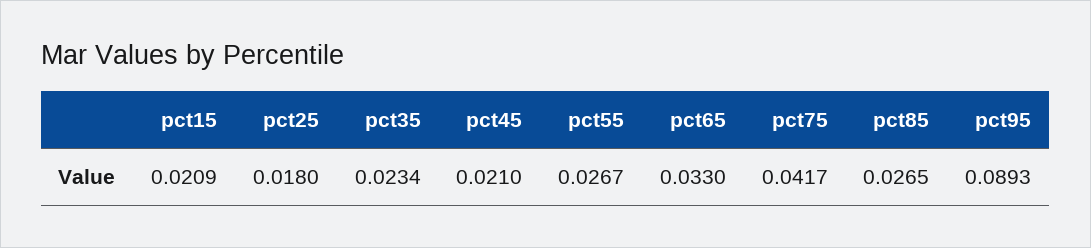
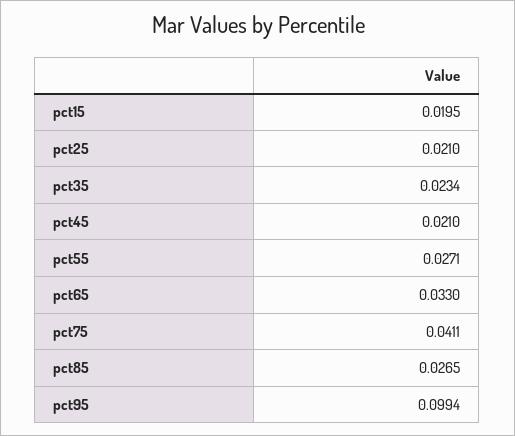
  {
-   "pct15": 0.0209,
+   "pct15": 0.0195,
-   "pct25": 0.018,
+   "pct25": 0.021,
    "pct35": 0.0234,
    "pct45": 0.021,
-   "pct55": 0.0267,
+   "pct55": 0.0271,
    "pct65": 0.033,
-   "pct75": 0.0417,
+   "pct75": 0.0411,
    "pct85": 0.0265,
-   "pct95": 0.0893
+   "pct95": 0.0994
  }

